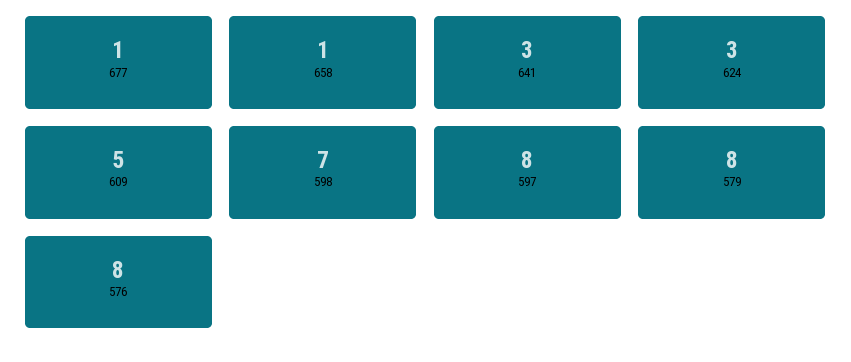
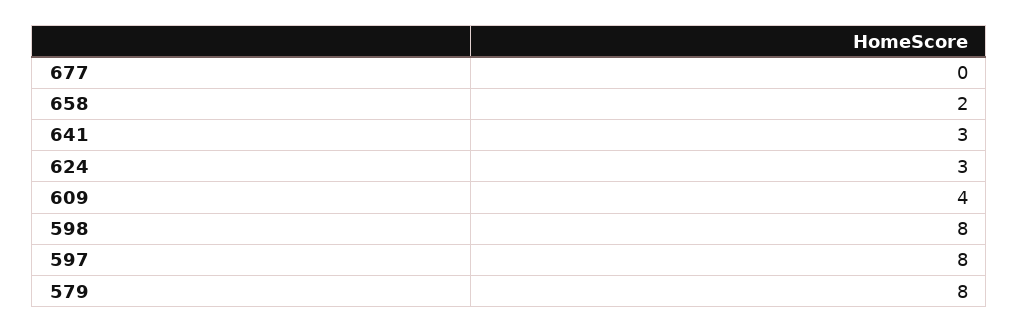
  {
-   "677": 1,
+   "677": 0,
-   "658": 1,
+   "658": 2,
    "641": 3,
    "624": 3,
-   "609": 5,
+   "609": 4,
-   "598": 7,
+   "598": 8,
    "597": 8,
-   "579": 8,
+   "579": 8
-   "576": 8
  }

